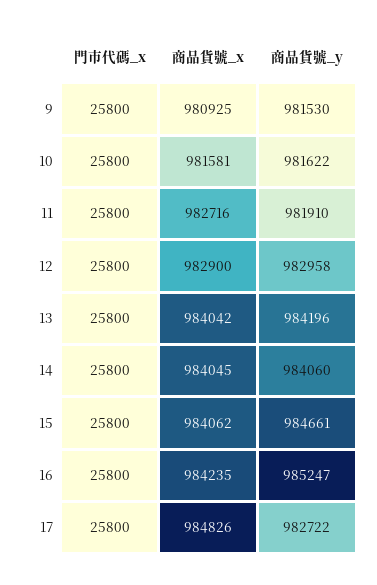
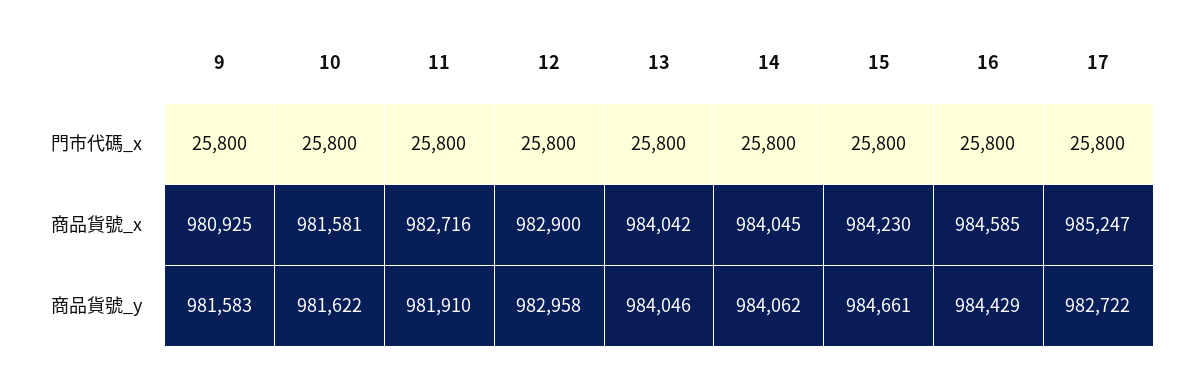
  {
    "門市代碼_x": {
      "9": 25800,
      "10": 25800,
      "11": 25800,
      "12": 25800,
      "13": 25800,
      "14": 25800,
      "15": 25800,
      "16": 25800,
      "17": 25800
    },
    "商品貨號_x": {
      "9": 980925,
      "10": 981581,
      "11": 982716,
      "12": 982900,
      "13": 984042,
      "14": 984045,
-     "15": 984062,
+     "15": 984230,
-     "16": 984235,
+     "16": 984585,
-     "17": 984826
+     "17": 985247
    },
    "商品貨號_y": {
-     "9": 981530,
+     "9": 981583,
      "10": 981622,
      "11": 981910,
      "12": 982958,
-     "13": 984196,
+     "13": 984046,
-     "14": 984060,
+     "14": 984062,
      "15": 984661,
-     "16": 985247,
+     "16": 984429,
      "17": 982722
    }
  }

